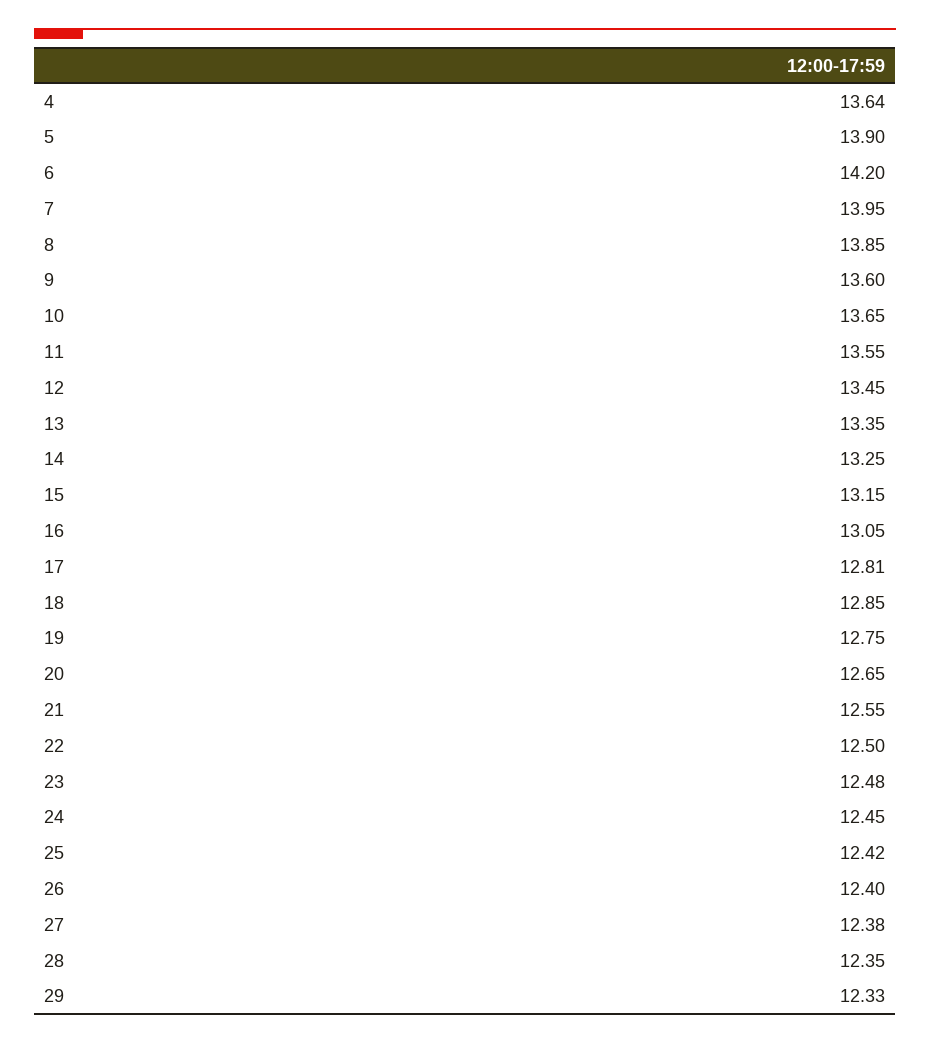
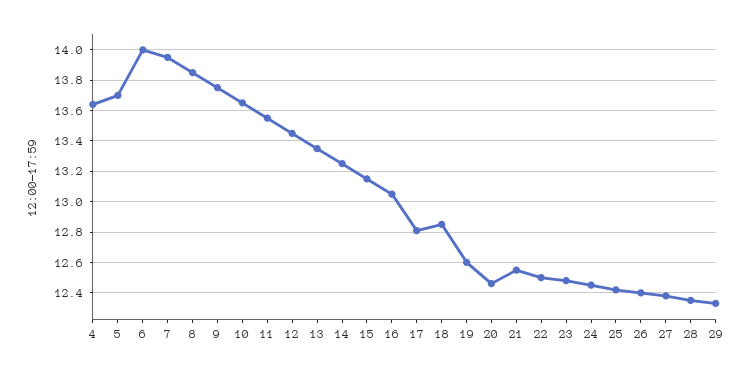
  {
    "4": 13.64,
-   "5": 13.9,
+   "5": 13.7,
-   "6": 14.2,
+   "6": 14,
    "7": 13.95,
    "8": 13.85,
-   "9": 13.6,
+   "9": 13.75,
    "10": 13.65,
    "11": 13.55,
    "12": 13.45,
    "13": 13.35,
    "14": 13.25,
    "15": 13.15,
    "16": 13.05,
    "17": 12.81,
    "18": 12.85,
-   "19": 12.75,
+   "19": 12.6,
-   "20": 12.65,
+   "20": 12.45,
    "21": 12.55,
    "22": 12.5,
    "23": 12.48,
    "24": 12.45,
    "25": 12.42,
    "26": 12.4,
    "27": 12.38,
    "28": 12.35,
    "29": 12.33
  }

